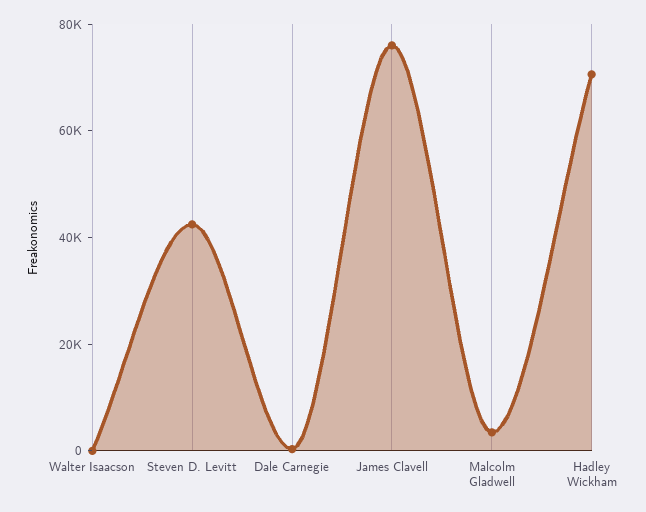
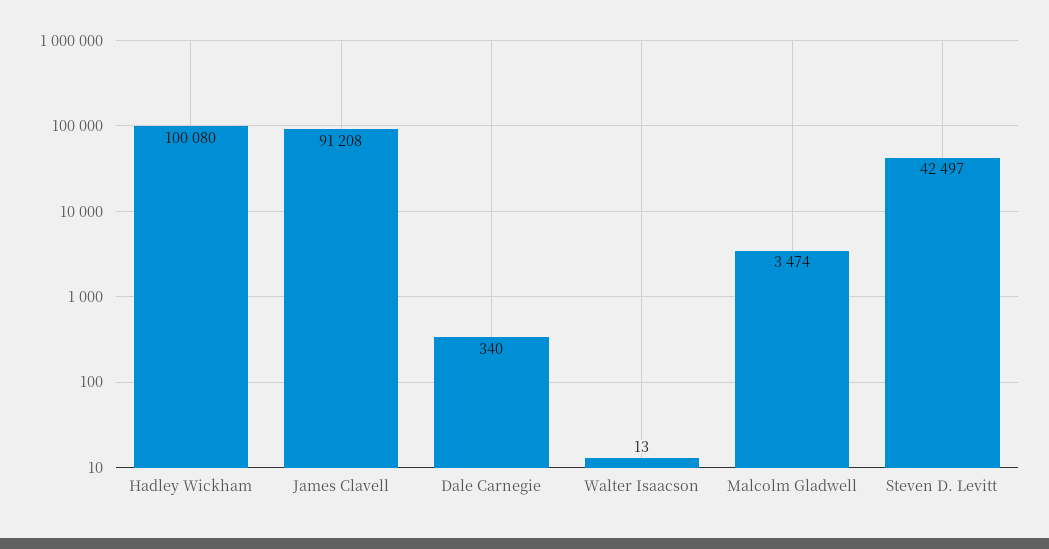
  {
    "Walter Isaacson": 13,
    "Steven D. Levitt": 42497,
    "Dale Carnegie": 340,
-   "James Clavell": 75000,
+   "James Clavell": 91208,
    "Malcolm Gladwell": 3474,
-   "Hadley Wickham": 70000
+   "Hadley Wickham": 100080
  }

